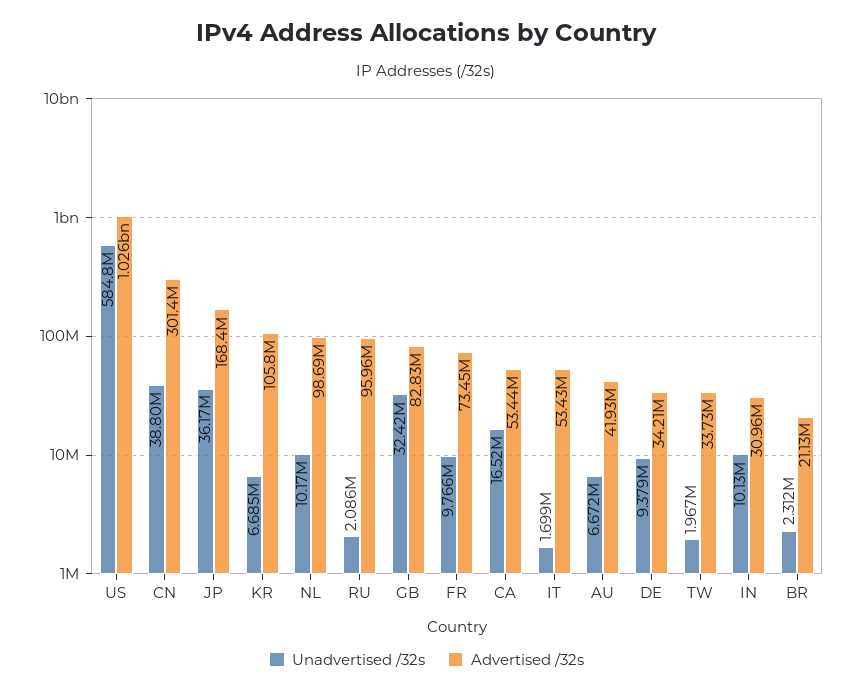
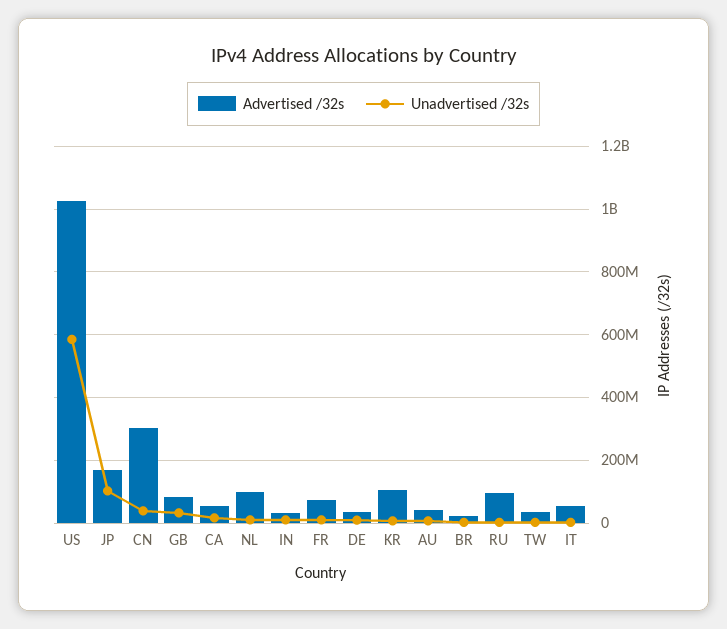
  {
    "Unadvertised /32s": {
      "US": 584800000,
      "CN": 38800000,
-     "JP": 36170000,
+     "JP": 100000000,
      "KR": 6685000,
      "NL": 10170000,
      "RU": 2086000,
      "GB": 32420000,
      "FR": 9766000,
      "CA": 16520000,
      "IT": 1699000,
      "AU": 6672000,
      "DE": 9379000,
      "TW": 1967000,
      "IN": 10130000,
      "BR": 2312000
    },
    "Advertised /32s": {
      "US": 1026000000,
      "CN": 301400000,
      "JP": 168400000,
      "KR": 105800000,
      "NL": 98690000,
      "RU": 95960000,
      "GB": 82830000,
      "FR": 73450000,
      "CA": 53440000,
      "IT": 53430000,
      "AU": 41930000,
      "DE": 34210000,
      "TW": 33730000,
      "IN": 30960000,
      "BR": 21130000
    }
  }

